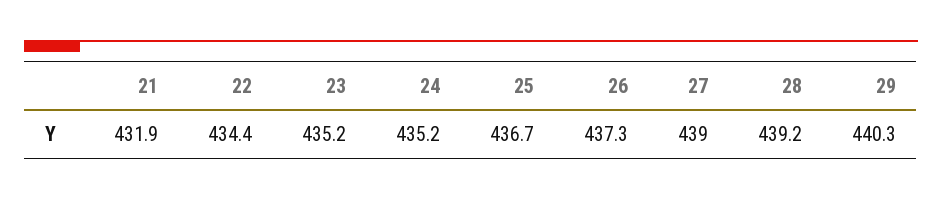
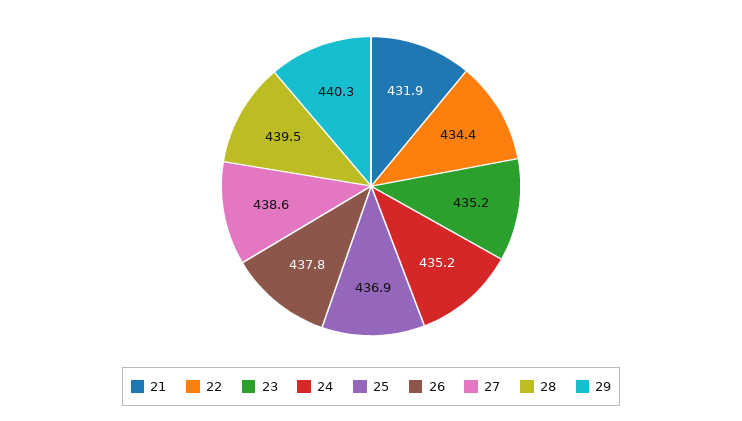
  {
    "21": 431.9,
    "22": 434.4,
    "23": 435.2,
    "24": 435.2,
-   "25": 436.7,
+   "25": 436.9,
-   "26": 437.3,
+   "26": 437.8,
-   "27": 439,
+   "27": 438.6,
-   "28": 439.2,
+   "28": 439.5,
    "29": 440.3
  }

